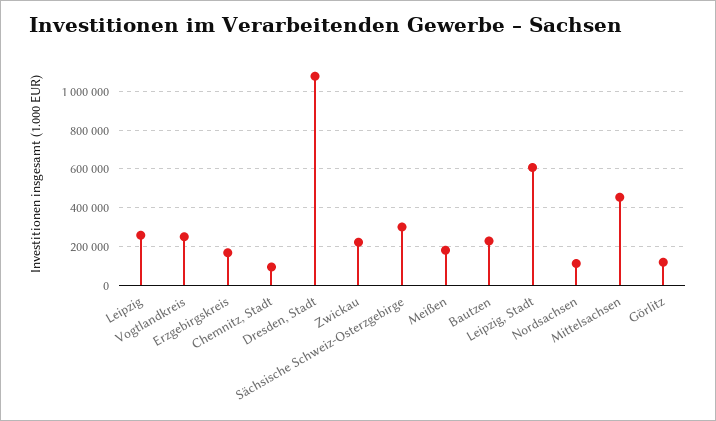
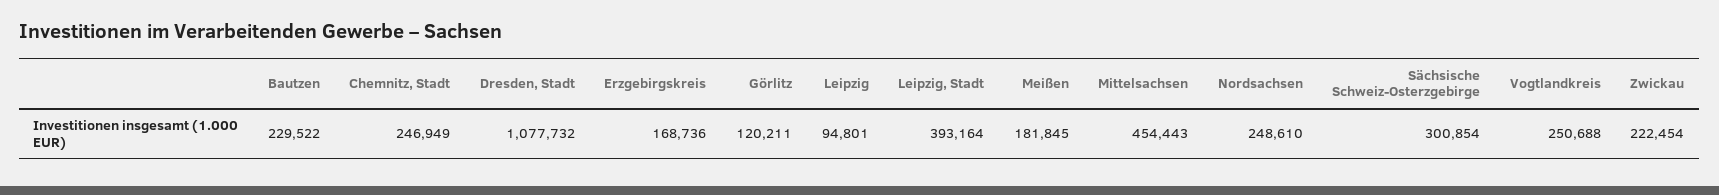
  {
-   "Leipzig": 250000,
+   "Leipzig": 94801,
    "Vogtlandkreis": 250688,
    "Erzgebirgskreis": 168736,
-   "Chemnitz, Stadt": 100000,
+   "Chemnitz, Stadt": 246949,
    "Dresden, Stadt": 1077732,
    "Zwickau": 222454,
    "Sächsische Schweiz-Osterzgebirge": 300854,
    "Meißen": 181845,
    "Bautzen": 229522,
-   "Leipzig, Stadt": 600000,
+   "Leipzig, Stadt": 393164,
-   "Nordsachsen": 100000,
+   "Nordsachsen": 248610,
    "Mittelsachsen": 454443,
    "Görlitz": 120211
  }

